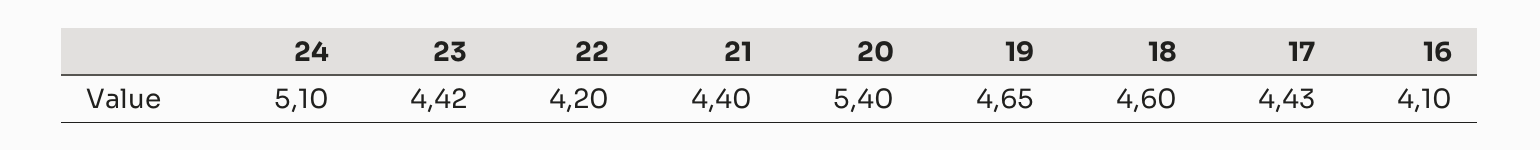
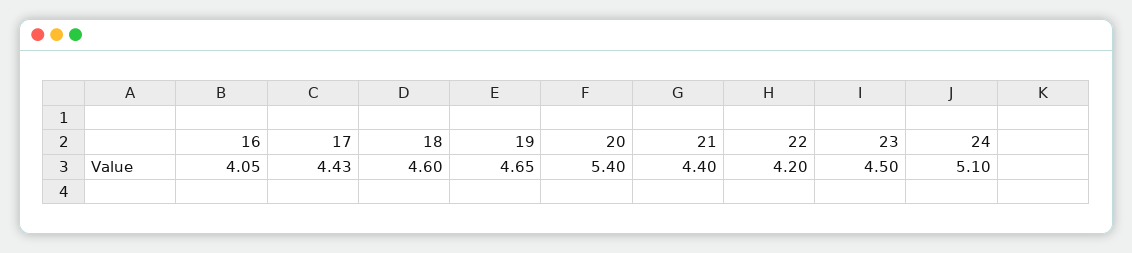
  {
    "24": 5.1,
-   "23": 4.42,
+   "23": 4.5,
    "22": 4.2,
    "21": 4.4,
    "20": 5.4,
    "19": 4.65,
    "18": 4.6,
    "17": 4.43,
-   "16": 4.1
+   "16": 4.05
  }

